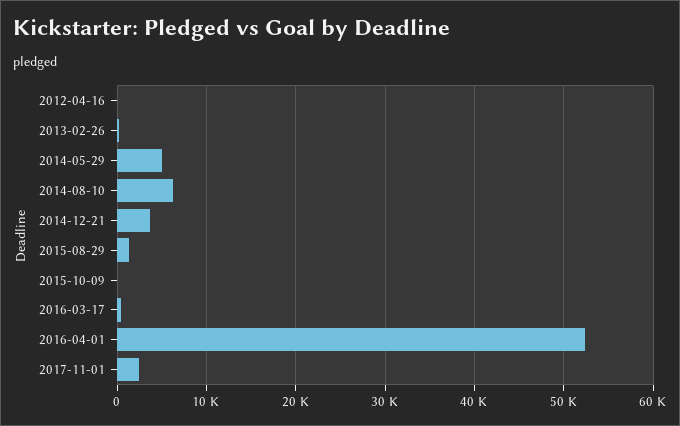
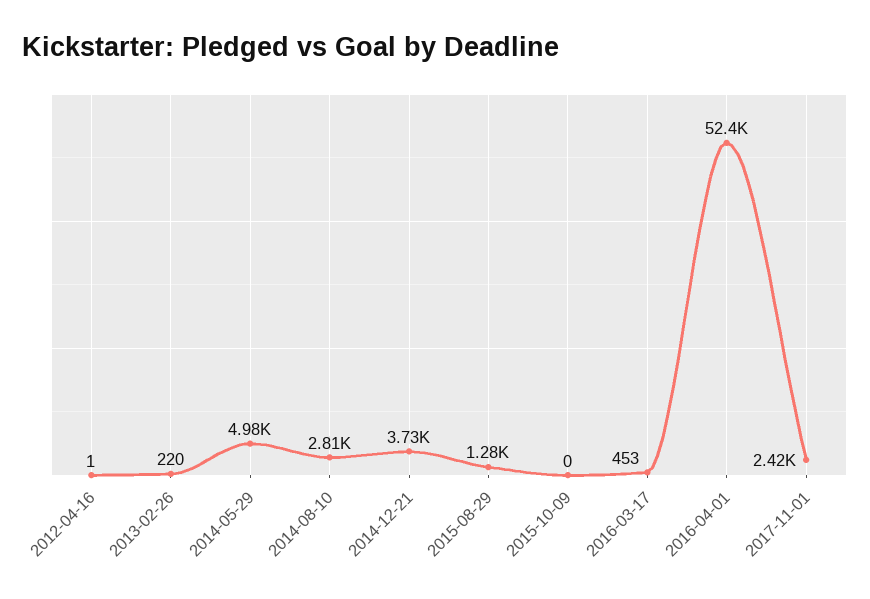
  {
    "2012-04-16": 1,
    "2013-02-26": 220,
    "2014-05-29": 4980,
-   "2014-08-10": 6000,
+   "2014-08-10": 2810,
    "2014-12-21": 3730,
    "2015-08-29": 1280,
    "2015-10-09": 0,
    "2016-03-17": 453,
    "2016-04-01": 52400,
    "2017-11-01": 2420
  }

